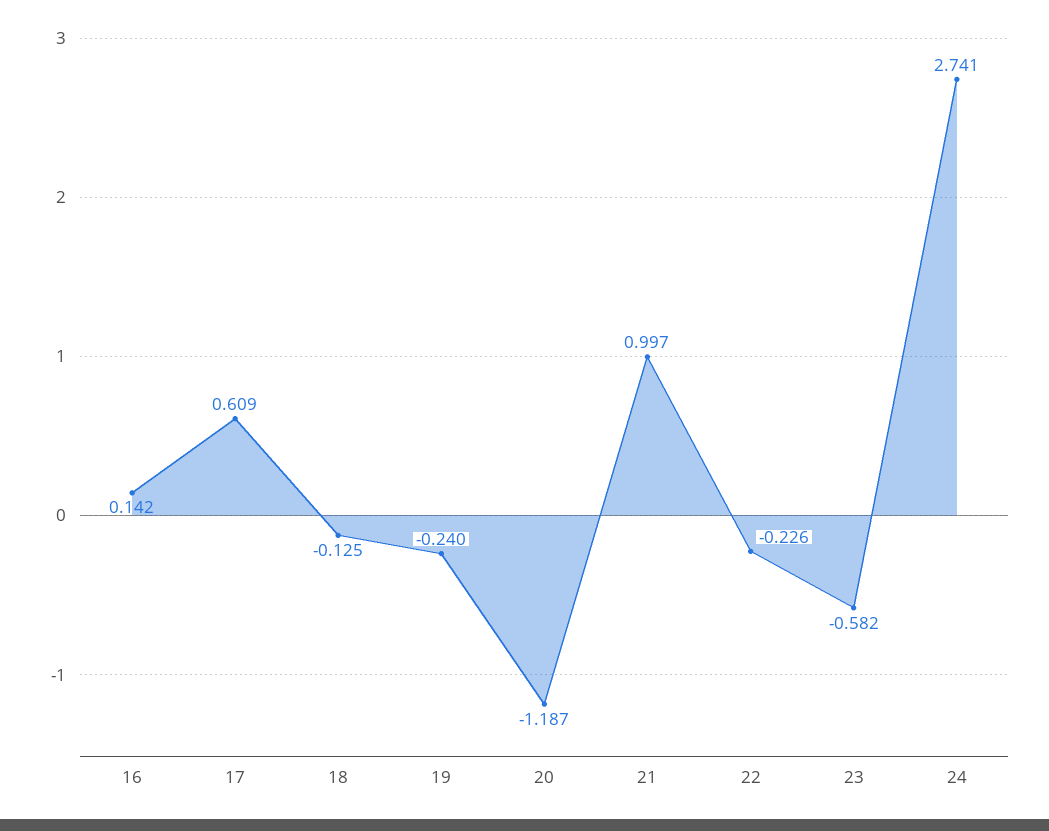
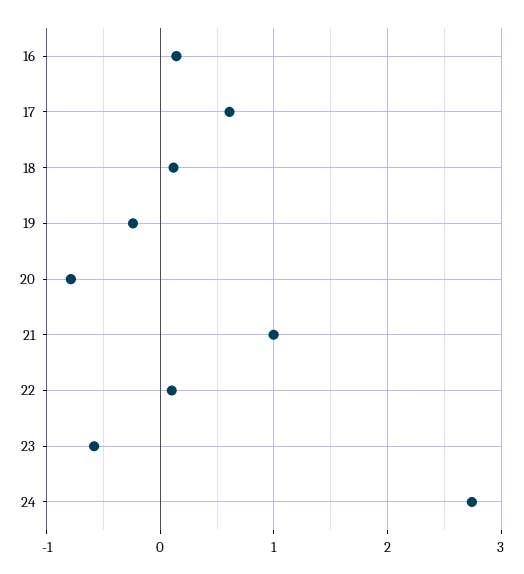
  {
    "16": 0.142,
    "17": 0.609,
-   "18": -0.125,
+   "18": 0.1,
    "19": -0.24,
-   "20": -1.187,
+   "20": -0.8,
    "21": 0.997,
-   "22": -0.226,
+   "22": 0.1,
    "23": -0.582,
    "24": 2.741
  }

